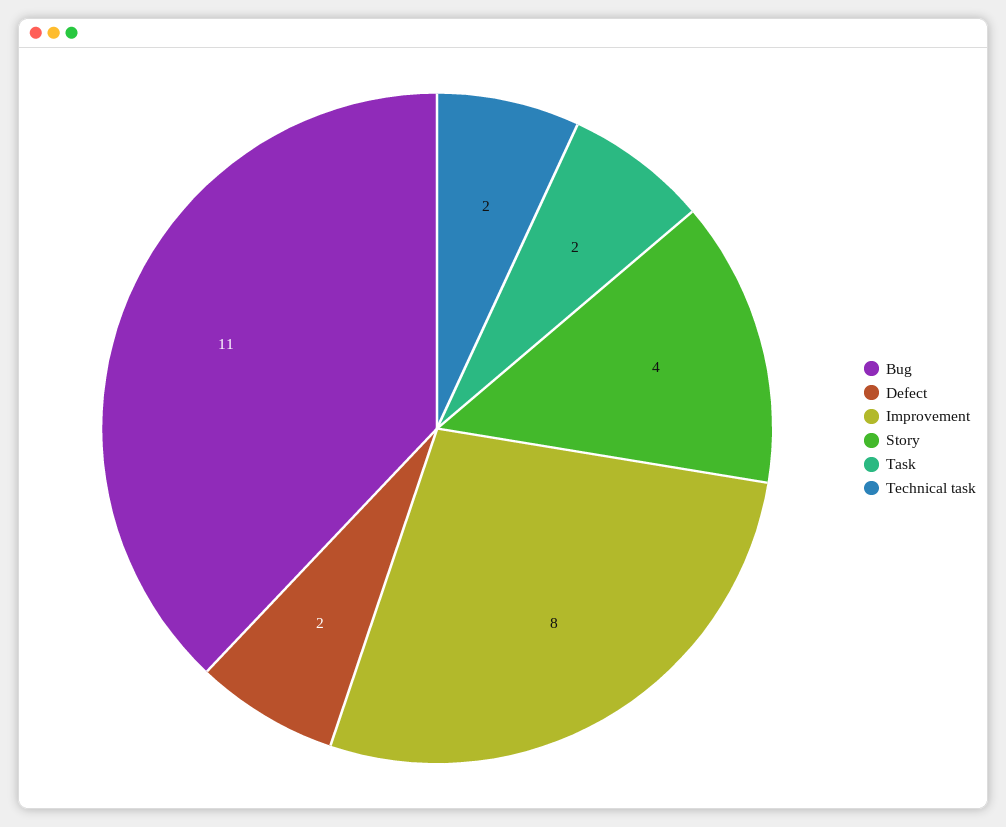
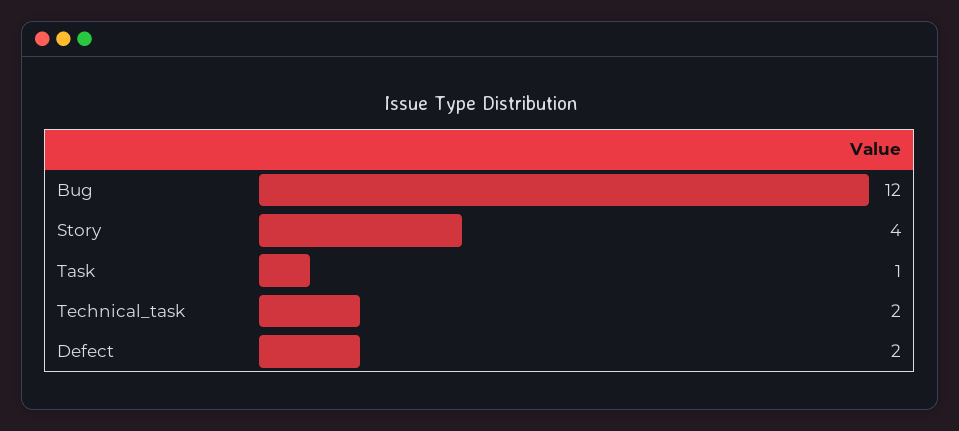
  {
-   "Bug": 11,
+   "Bug": 12,
    "Defect": 2,
-   "Improvement": 8,
    "Story": 4,
-   "Task": 2,
+   "Task": 1,
    "Technical task": 2
  }

